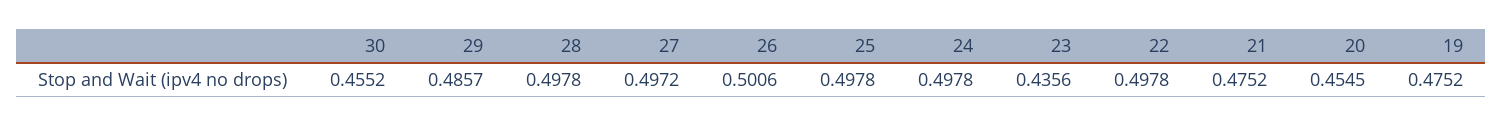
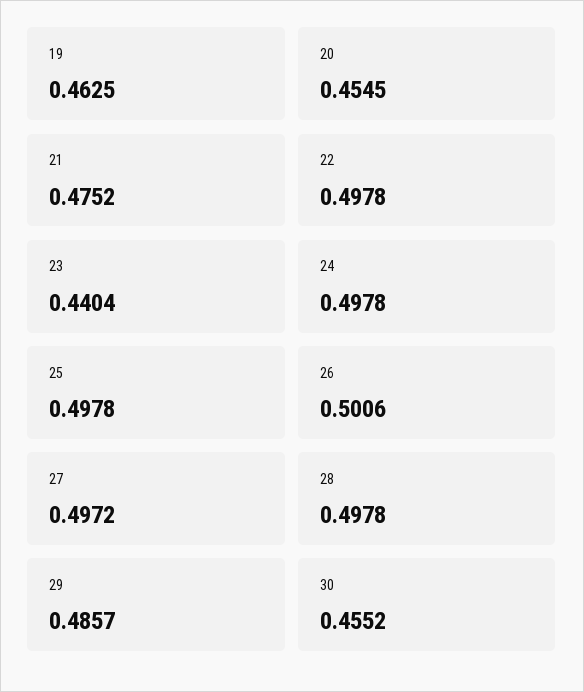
  {
    "30": 0.4552,
    "29": 0.4857,
    "28": 0.4978,
    "27": 0.4972,
    "26": 0.5006,
    "25": 0.4978,
    "24": 0.4978,
-   "23": 0.4356,
+   "23": 0.4404,
    "22": 0.4978,
    "21": 0.4752,
    "20": 0.4545,
-   "19": 0.4752
+   "19": 0.4625
  }

